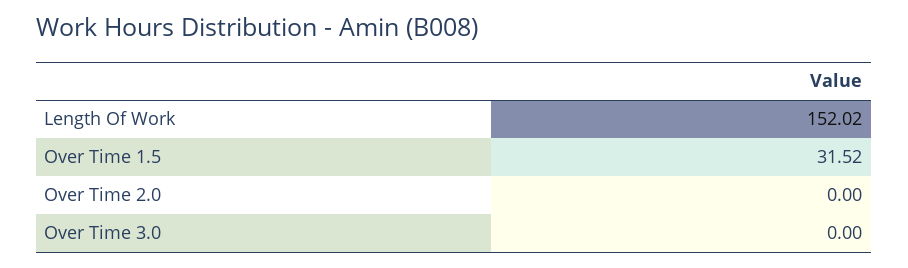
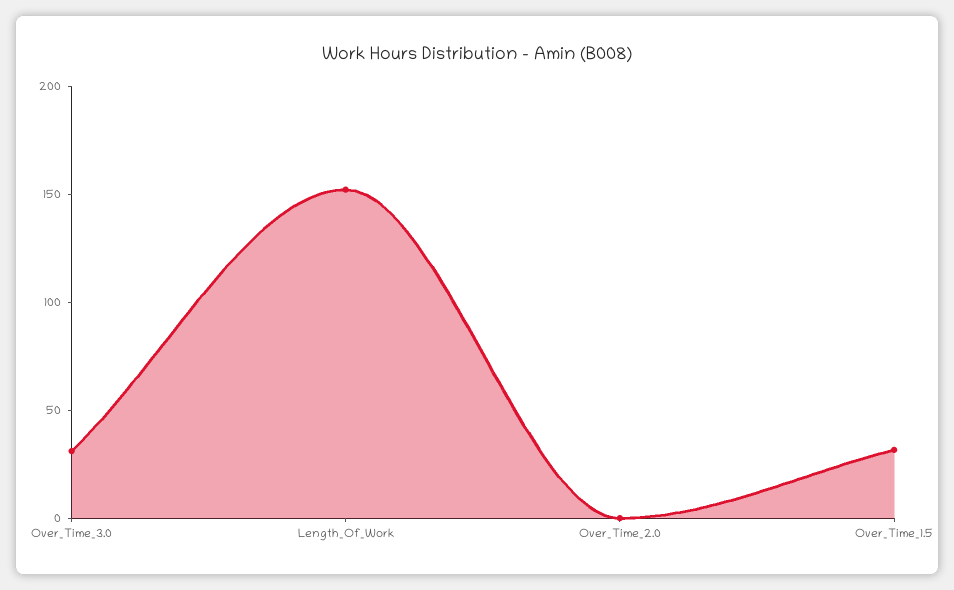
  {
    "Length Of Work": 152.02,
    "Over Time 1.5": 31.52,
    "Over Time 2.0": 0,
-   "Over Time 3.0": 0
+   "Over Time 3.0": 30
  }

